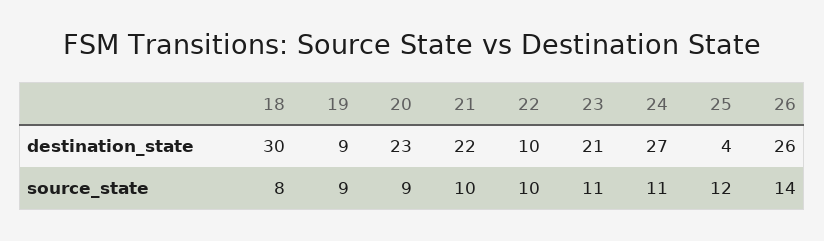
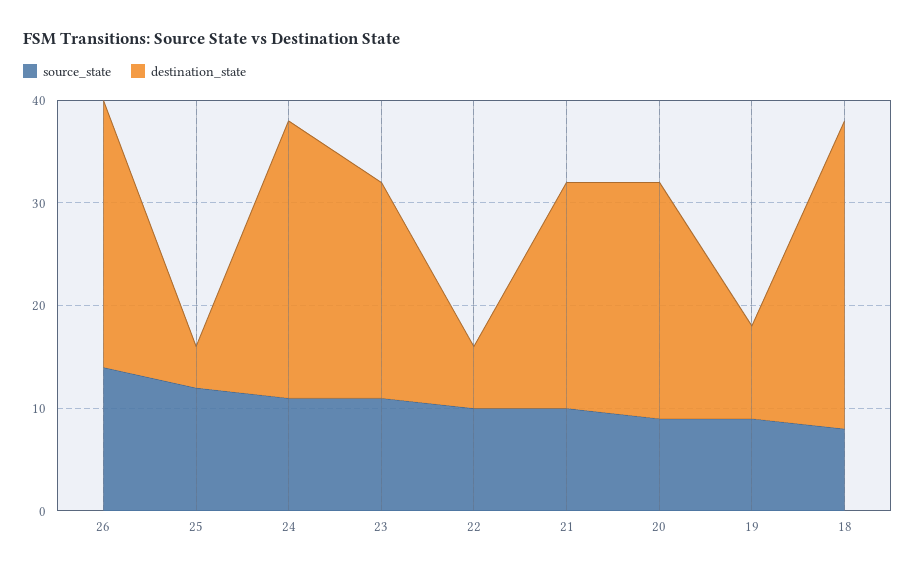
  {
    "destination_state": {
      "18": 30,
      "19": 9,
      "20": 23,
      "21": 22,
-     "22": 10,
+     "22": 6,
      "23": 21,
      "24": 27,
      "25": 4,
      "26": 26
    },
    "source_state": {
      "18": 8,
      "19": 9,
      "20": 9,
      "21": 10,
      "22": 10,
      "23": 11,
      "24": 11,
      "25": 12,
      "26": 14
    }
  }

